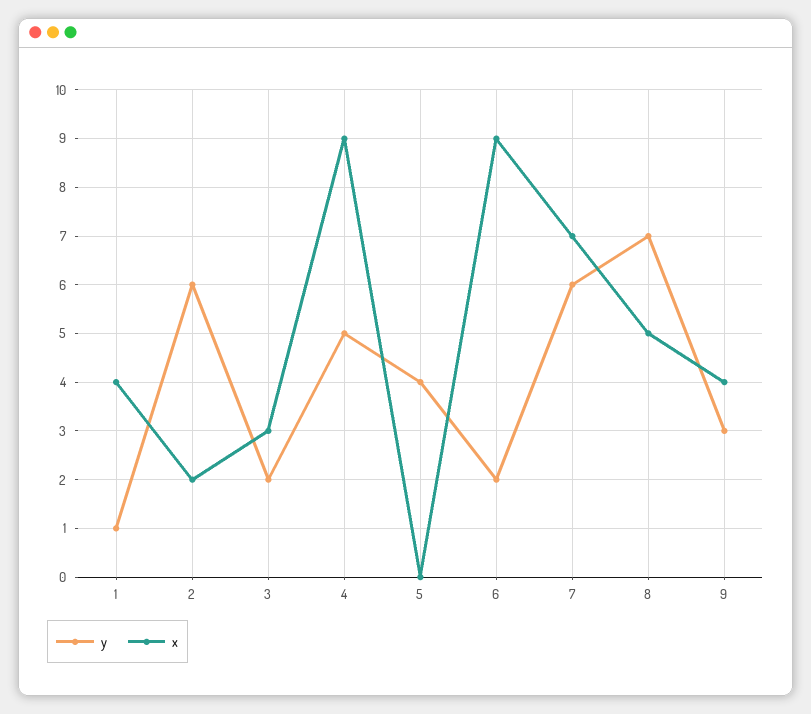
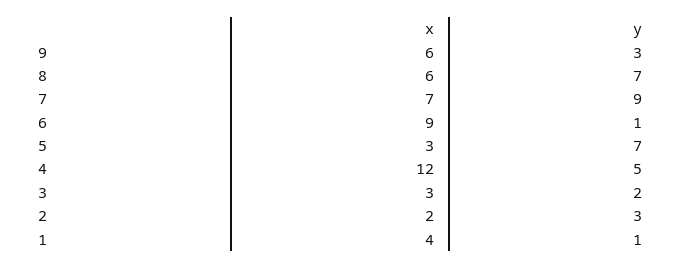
  {
    "y": {
      "1": 1,
-     "2": 6,
+     "2": 3,
      "3": 2,
      "4": 5,
-     "5": 4,
+     "5": 7,
-     "6": 2,
+     "6": 1,
-     "7": 6,
+     "7": 9,
      "8": 7,
      "9": 3
    },
    "x": {
      "1": 4,
      "2": 2,
      "3": 3,
-     "4": 9,
+     "4": 12,
-     "5": 0,
+     "5": 3,
      "6": 9,
      "7": 7,
-     "8": 5,
+     "8": 6,
-     "9": 4
+     "9": 6
    }
  }

